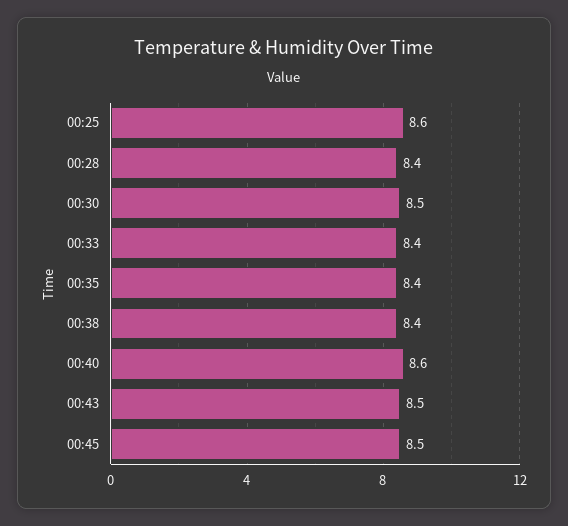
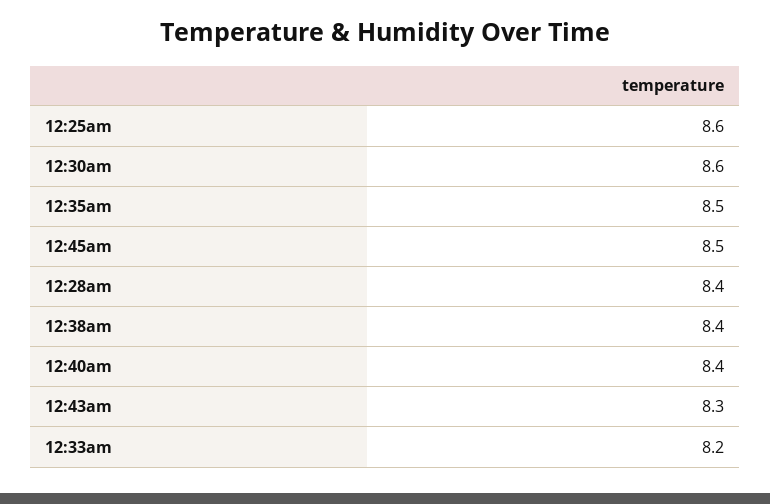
  {
    "00:25": 8.6,
    "00:28": 8.4,
-   "00:30": 8.5,
+   "00:30": 8.6,
-   "00:33": 8.4,
+   "00:33": 8.2,
-   "00:35": 8.4,
+   "00:35": 8.5,
    "00:38": 8.4,
-   "00:40": 8.6,
+   "00:40": 8.4,
-   "00:43": 8.5,
+   "00:43": 8.3,
    "00:45": 8.5
  }

